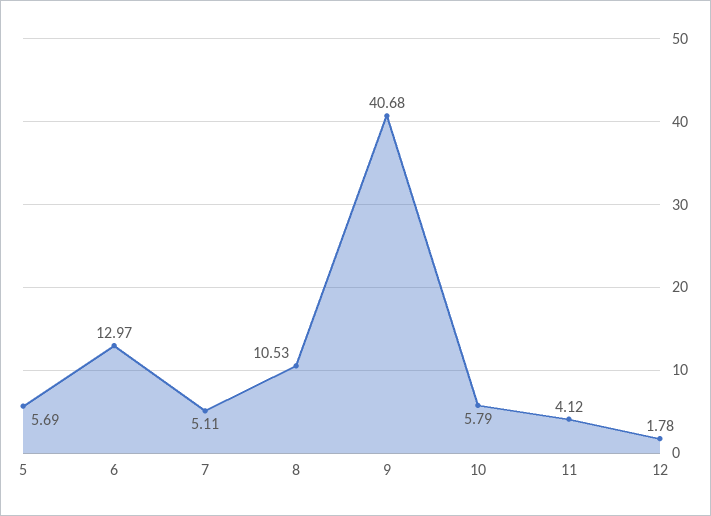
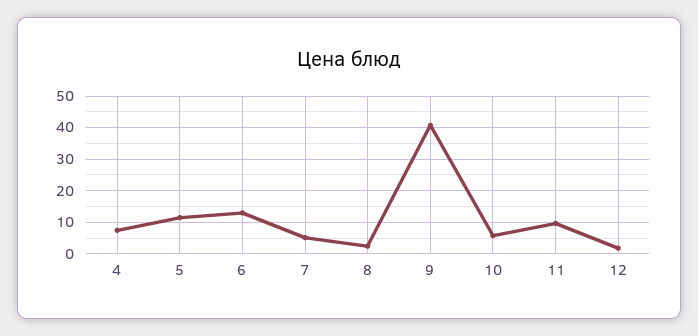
  {
-   "5": 5.69,
+   "5": 12,
    "6": 12.97,
    "7": 5.11,
-   "8": 10.53,
+   "8": 2,
    "9": 40.68,
    "10": 5.79,
-   "11": 4.12,
+   "11": 10,
-   "12": 1.78
+   "12": 1.78,
+   "4": 8
  }

